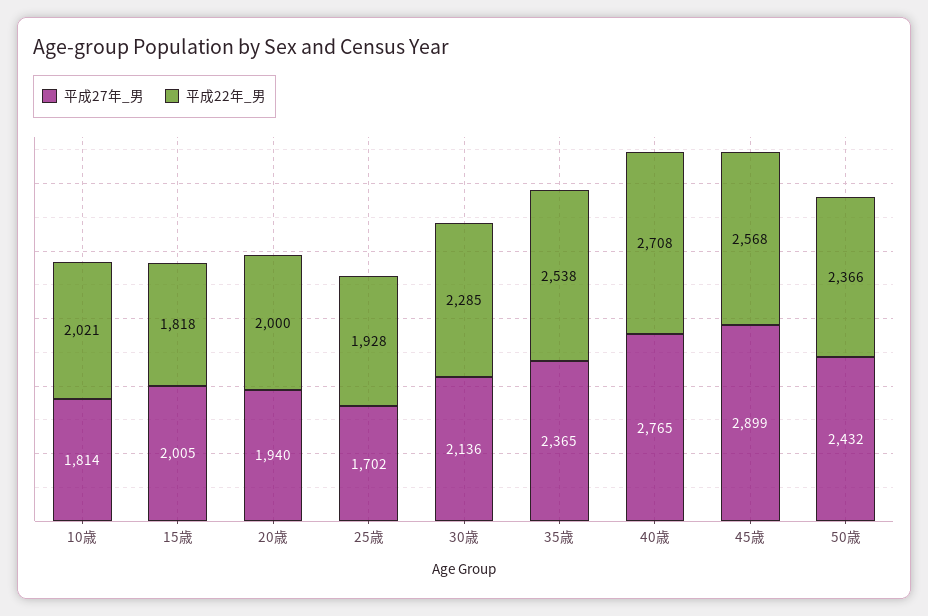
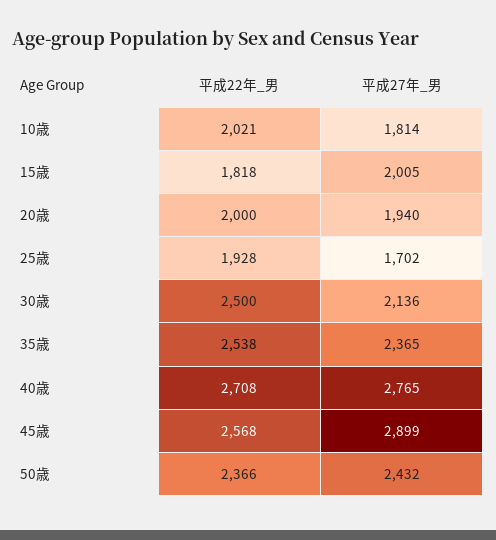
  {
    "平成27年_男": {
      "10歳": 1814,
      "15歳": 2005,
      "20歳": 1940,
      "25歳": 1702,
      "30歳": 2136,
      "35歳": 2365,
      "40歳": 2765,
      "45歳": 2899,
      "50歳": 2432
    },
    "平成22年_男": {
      "10歳": 2021,
      "15歳": 1818,
      "20歳": 2000,
      "25歳": 1928,
-     "30歳": 2285,
+     "30歳": 2500,
      "35歳": 2538,
      "40歳": 2708,
      "45歳": 2568,
      "50歳": 2366
    }
  }

